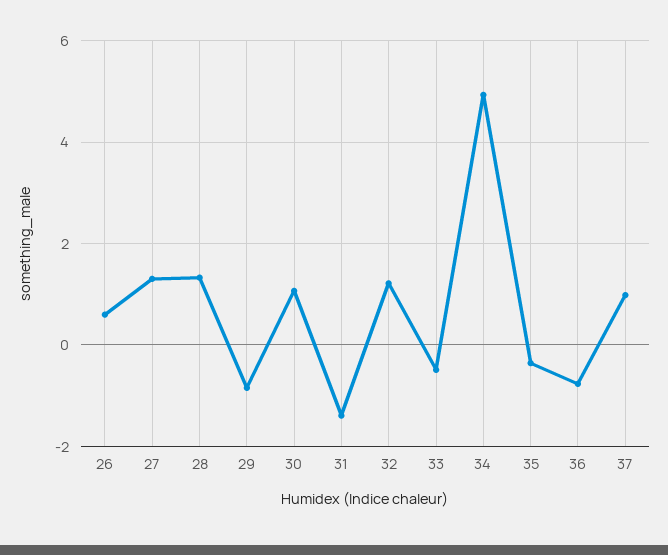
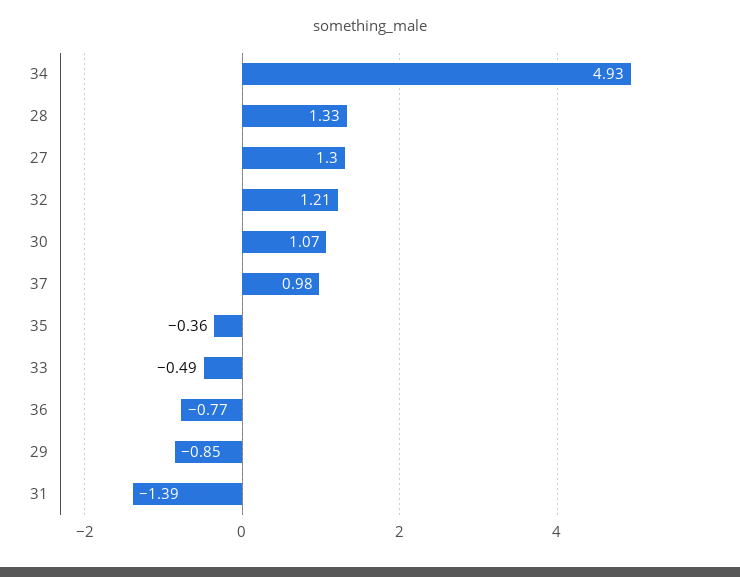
  {
-   "26": 0.6,
    "27": 1.3,
    "28": 1.33,
    "29": -0.85,
    "30": 1.07,
    "31": -1.39,
    "32": 1.21,
    "33": -0.49,
    "34": 4.93,
    "35": -0.36,
    "36": -0.77,
    "37": 0.98
  }

